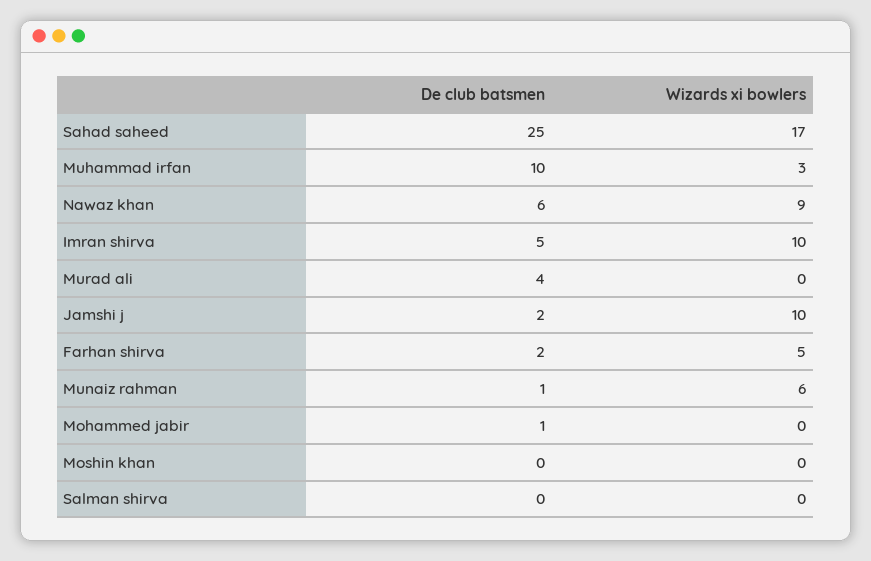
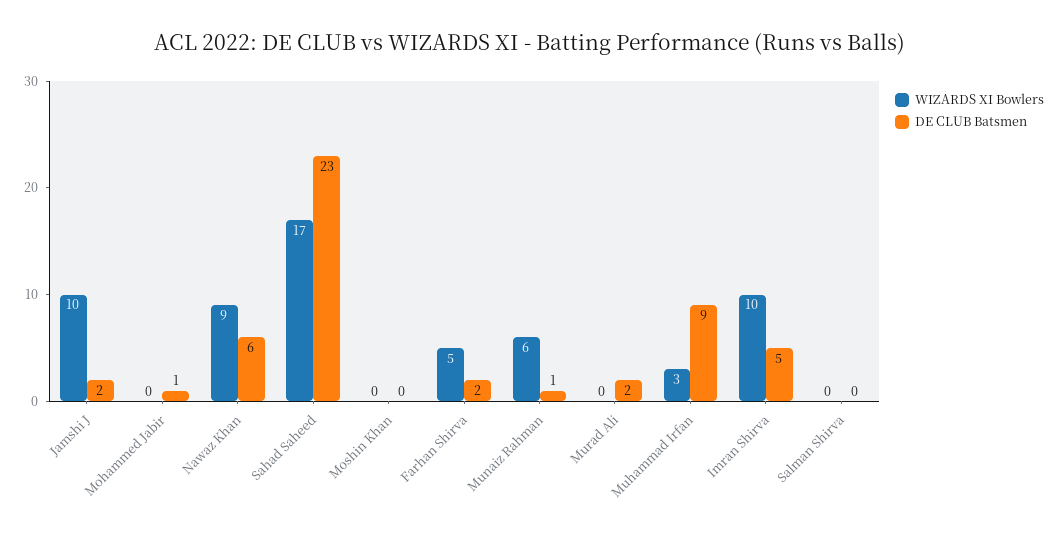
  {
    "De club batsmen": {
-     "Sahad saheed": 25,
+     "Sahad saheed": 23,
-     "Muhammad irfan": 10,
+     "Muhammad irfan": 9,
      "Nawaz khan": 6,
      "Imran shirva": 5,
-     "Murad ali": 4,
+     "Murad ali": 2,
      "Jamshi j": 2,
      "Farhan shirva": 2,
      "Munaiz rahman": 1,
      "Mohammed jabir": 1,
      "Moshin khan": 0,
      "Salman shirva": 0
    },
    "Wizards xi bowlers": {
      "Sahad saheed": 17,
      "Muhammad irfan": 3,
      "Nawaz khan": 9,
      "Imran shirva": 10,
      "Murad ali": 0,
      "Jamshi j": 10,
      "Farhan shirva": 5,
      "Munaiz rahman": 6,
      "Mohammed jabir": 0,
      "Moshin khan": 0,
      "Salman shirva": 0
    }
  }

